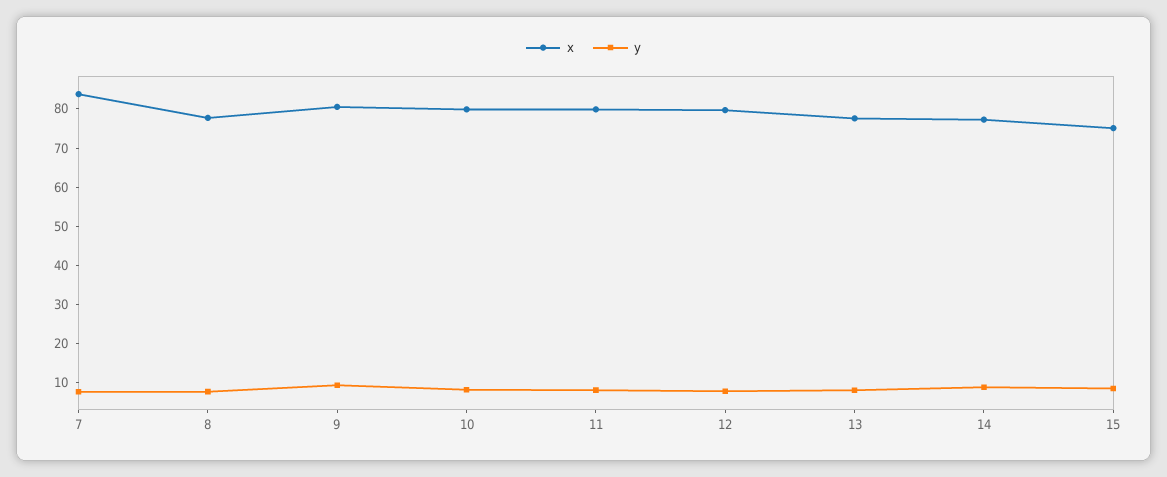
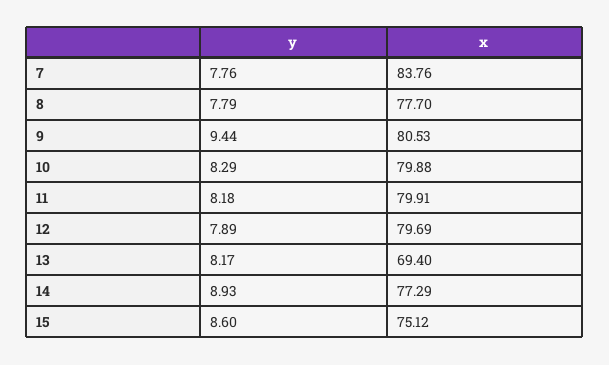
  {
    "x": {
      "7": 83.76,
      "8": 77.7,
      "9": 80.53,
      "10": 79.88,
      "11": 79.91,
      "12": 79.69,
-     "13": 77.5,
+     "13": 69.4,
      "14": 77.29,
      "15": 75.12
    },
    "y": {
      "7": 7.76,
      "8": 7.79,
      "9": 9.44,
      "10": 8.29,
      "11": 8.18,
      "12": 7.89,
      "13": 8.17,
      "14": 8.93,
      "15": 8.6
    }
  }

